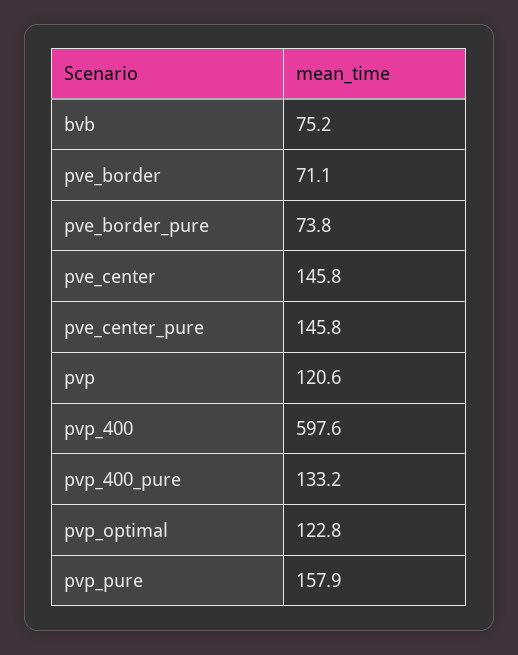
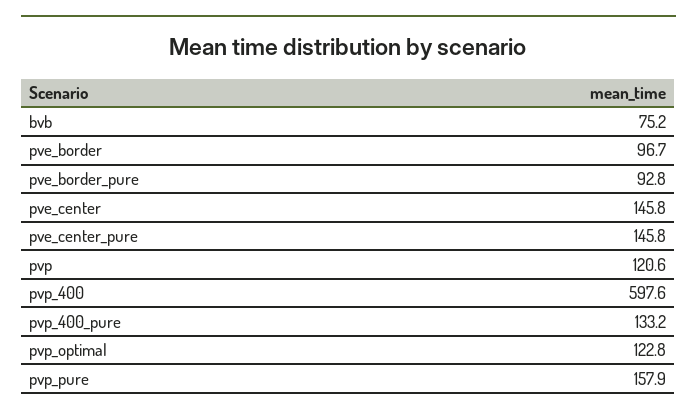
  {
    "bvb": 75.2,
-   "pve_border": 71.1,
+   "pve_border": 96.7,
-   "pve_border_pure": 73.8,
+   "pve_border_pure": 92.8,
    "pve_center": 145.8,
    "pve_center_pure": 145.8,
    "pvp": 120.6,
    "pvp_400": 597.6,
    "pvp_400_pure": 133.2,
    "pvp_optimal": 122.8,
    "pvp_pure": 157.9
  }

